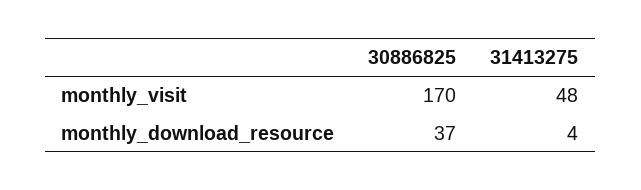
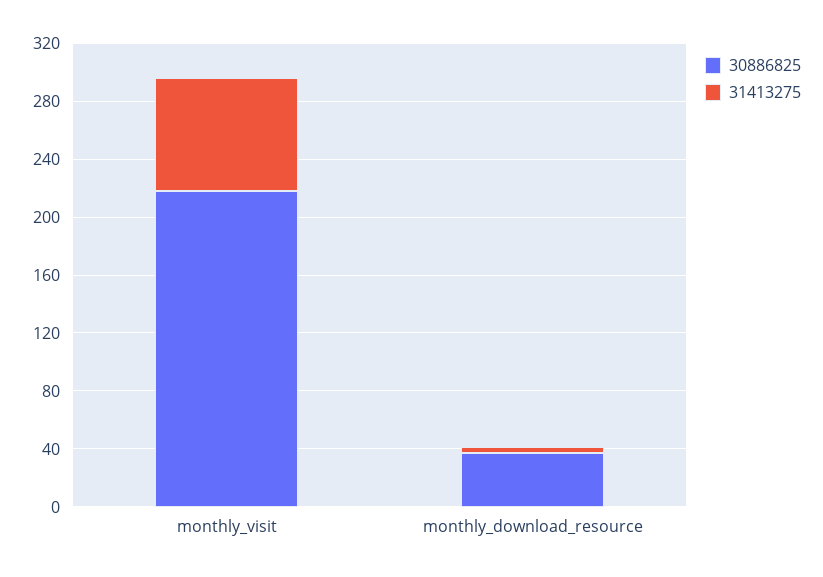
  {
    "30886825": {
-     "monthly_visit": 170,
+     "monthly_visit": 220,
      "monthly_download_resource": 37
    },
    "31413275": {
-     "monthly_visit": 48,
+     "monthly_visit": 80,
      "monthly_download_resource": 4
    }
  }

